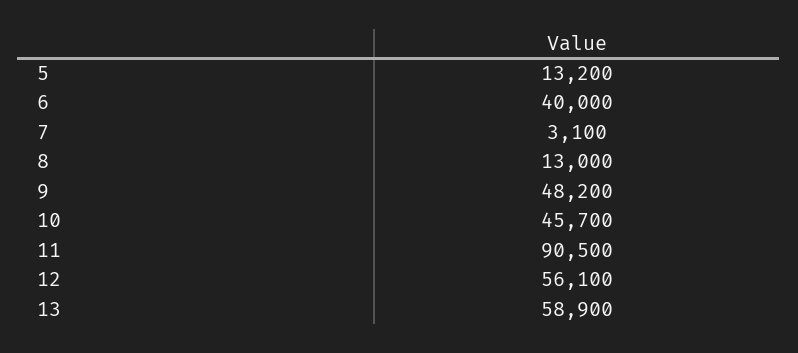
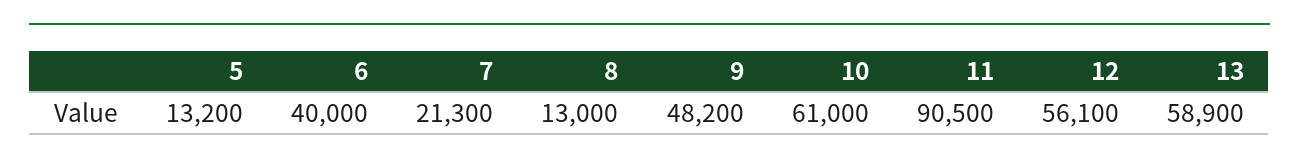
  {
    "5": 13200,
    "6": 40000,
-   "7": 3100,
+   "7": 21300,
    "8": 13000,
    "9": 48200,
-   "10": 45700,
+   "10": 61000,
    "11": 90500,
    "12": 56100,
    "13": 58900
  }

